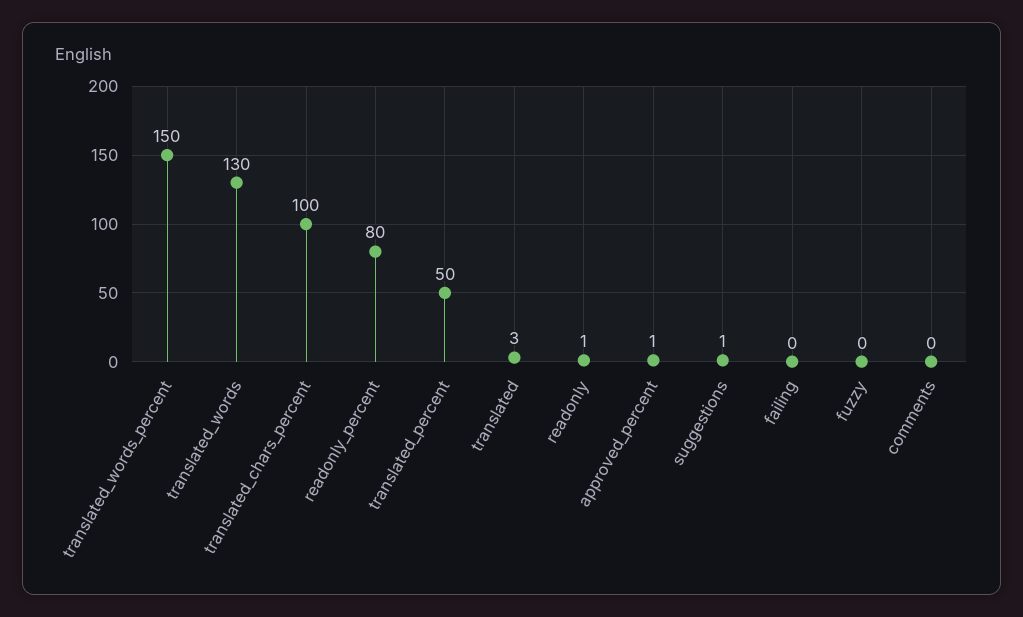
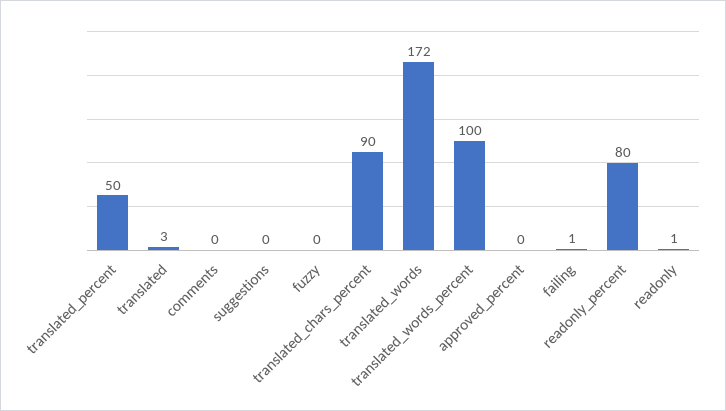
  {
-   "translated_words_percent": 150,
+   "translated_words_percent": 100,
-   "translated_words": 130,
+   "translated_words": 172,
-   "translated_chars_percent": 100,
+   "translated_chars_percent": 90,
    "readonly_percent": 80,
    "translated_percent": 50,
    "translated": 3,
    "readonly": 1,
-   "approved_percent": 1,
+   "approved_percent": 0,
-   "suggestions": 1,
+   "suggestions": 0,
-   "failing": 0,
+   "failing": 1,
    "fuzzy": 0,
    "comments": 0
  }

